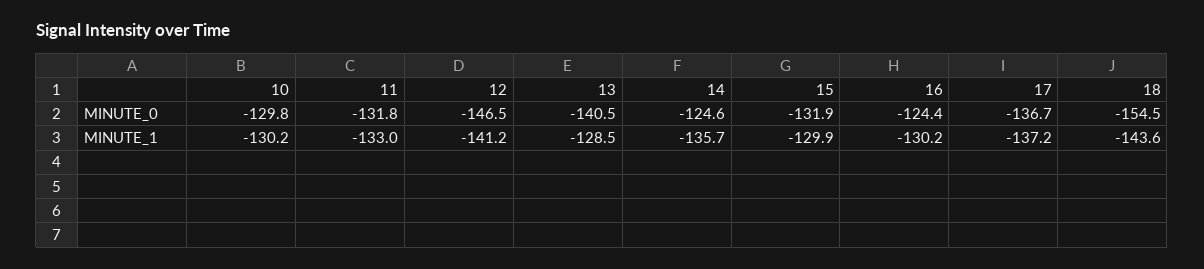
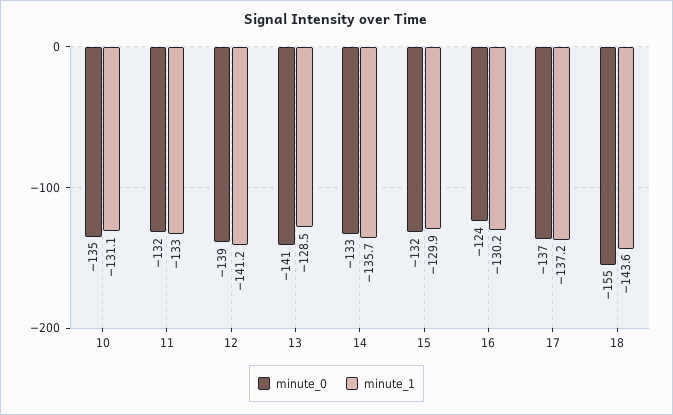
  {
    "MINUTE_0": {
-     "10": -129.8,
+     "10": -135,
      "11": -131.8,
-     "12": -146.5,
+     "12": -139,
      "13": -140.5,
-     "14": -124.6,
+     "14": -133,
      "15": -131.9,
      "16": -124.4,
      "17": -136.7,
      "18": -154.5
    },
    "MINUTE_1": {
-     "10": -130.2,
+     "10": -131.1,
      "11": -133,
      "12": -141.2,
      "13": -128.5,
      "14": -135.7,
      "15": -129.9,
      "16": -130.2,
      "17": -137.2,
      "18": -143.6
    }
  }

